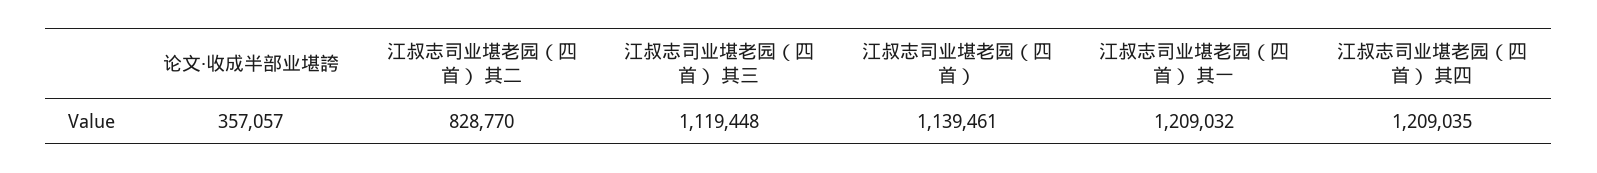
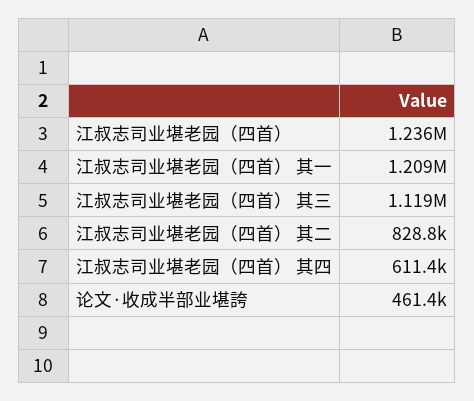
  {
-   "论文·收成半部业堪誇": 357057,
+   "论文·收成半部业堪誇": 461400,
    "江叔志司业堪老园（四首） 其二": 828770,
    "江叔志司业堪老园（四首） 其三": 1119448,
-   "江叔志司业堪老园（四首）": 1139461,
+   "江叔志司业堪老园（四首）": 1236000,
    "江叔志司业堪老园（四首） 其一": 1209032,
-   "江叔志司业堪老园（四首） 其四": 1209035
+   "江叔志司业堪老园（四首） 其四": 611400
  }

